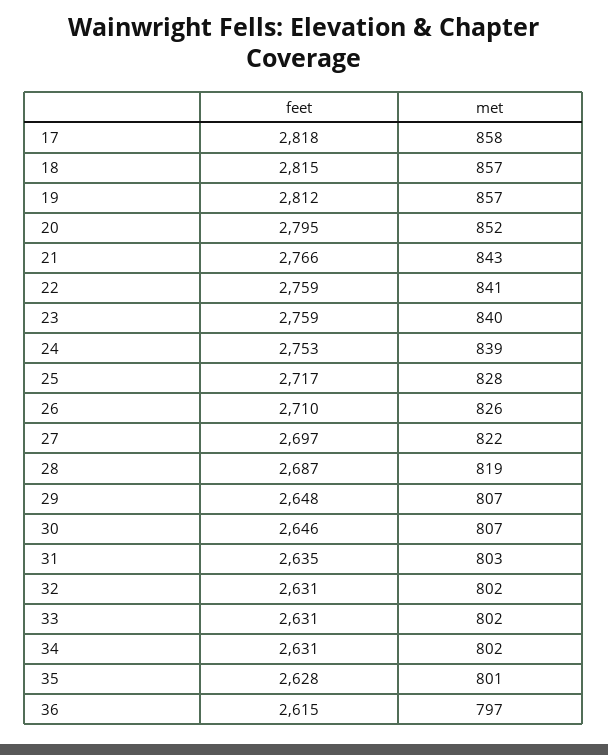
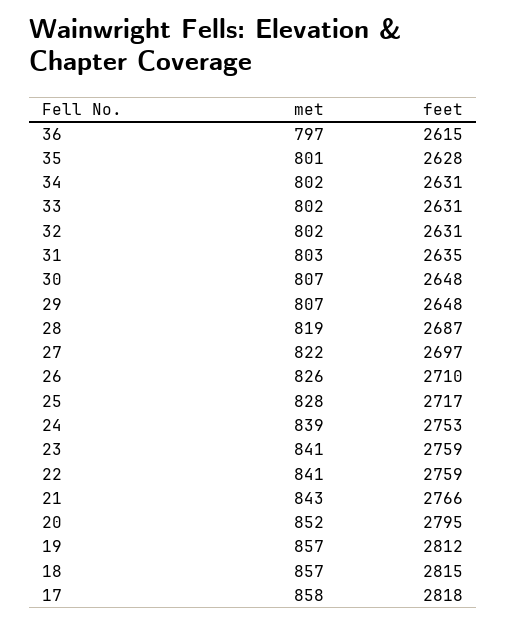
  {
    "feet": {
      "17": 2818,
      "18": 2815,
      "19": 2812,
      "20": 2795,
      "21": 2766,
      "22": 2759,
      "23": 2759,
      "24": 2753,
      "25": 2717,
      "26": 2710,
      "27": 2697,
      "28": 2687,
      "29": 2648,
-     "30": 2646,
+     "30": 2648,
      "31": 2635,
      "32": 2631,
      "33": 2631,
      "34": 2631,
      "35": 2628,
      "36": 2615
    },
    "met": {
      "17": 858,
      "18": 857,
      "19": 857,
      "20": 852,
      "21": 843,
      "22": 841,
-     "23": 840,
+     "23": 841,
      "24": 839,
      "25": 828,
      "26": 826,
      "27": 822,
      "28": 819,
      "29": 807,
      "30": 807,
      "31": 803,
      "32": 802,
      "33": 802,
      "34": 802,
      "35": 801,
      "36": 797
    }
  }

